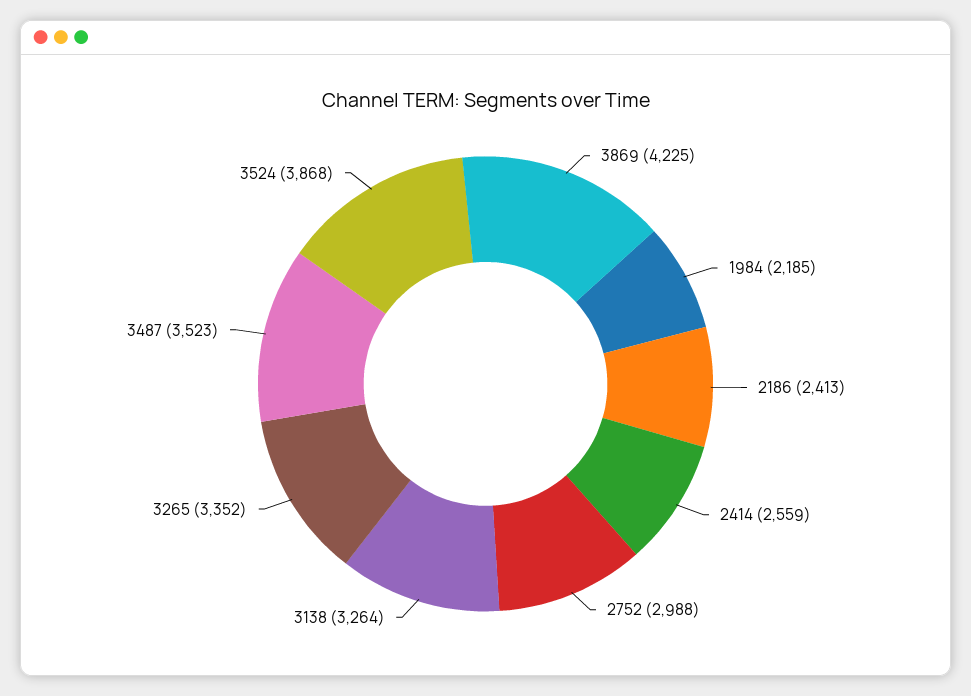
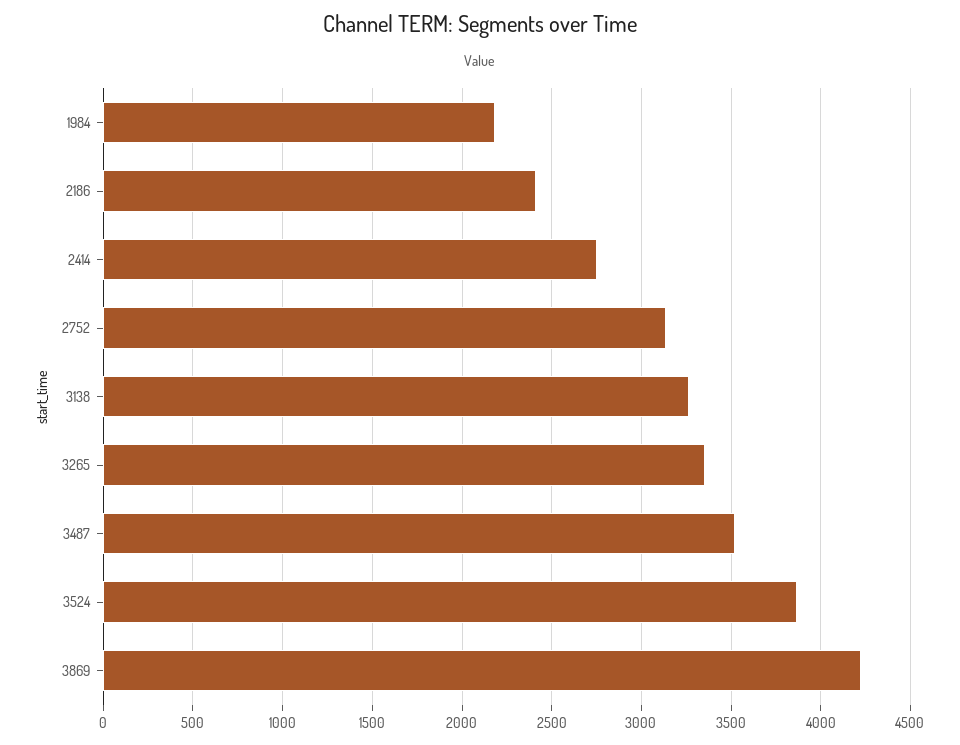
  {
    "3869": 4225,
    "1984": 2185,
    "2186": 2413,
-   "2414": 2559,
+   "2414": 2750,
-   "2752": 2988,
+   "2752": 3150,
    "3138": 3264,
    "3265": 3352,
    "3487": 3523,
    "3524": 3868
  }

